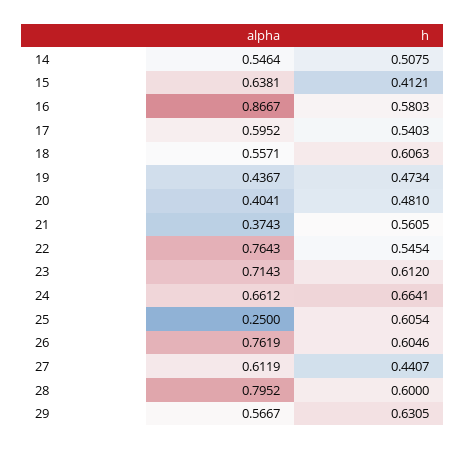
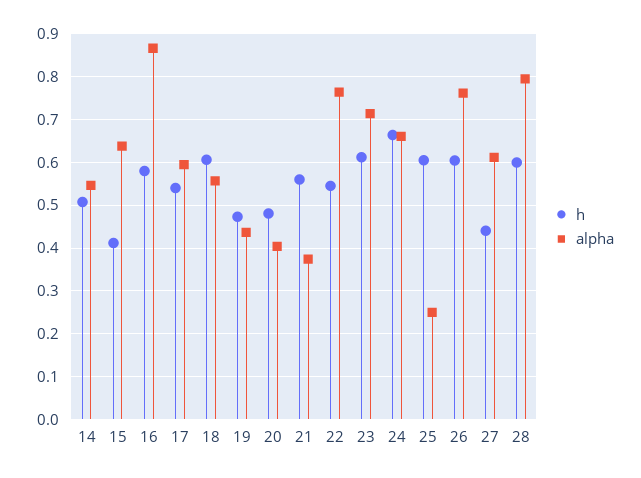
  {
    "alpha": {
      "14": 0.5464,
      "15": 0.6381,
      "16": 0.8667,
      "17": 0.5952,
      "18": 0.5571,
      "19": 0.4367,
      "20": 0.4041,
      "21": 0.3743,
      "22": 0.7643,
      "23": 0.7143,
      "24": 0.6612,
      "25": 0.25,
      "26": 0.7619,
      "27": 0.6119,
-     "28": 0.7952,
+     "28": 0.7952
-     "29": 0.5667
    },
    "h": {
      "14": 0.5075,
      "15": 0.4121,
      "16": 0.5803,
      "17": 0.5403,
      "18": 0.6063,
      "19": 0.4734,
      "20": 0.481,
      "21": 0.5605,
      "22": 0.5454,
      "23": 0.612,
      "24": 0.6641,
      "25": 0.6054,
      "26": 0.6046,
      "27": 0.4407,
-     "28": 0.6,
+     "28": 0.6
-     "29": 0.6305
    }
  }

